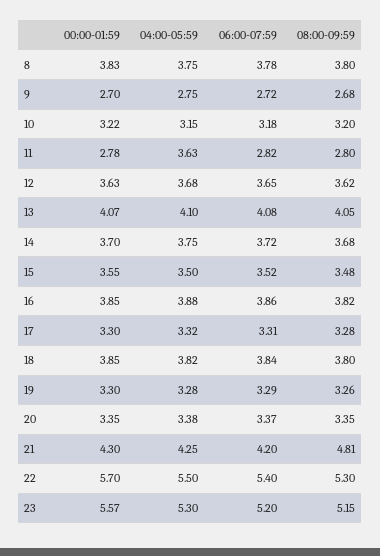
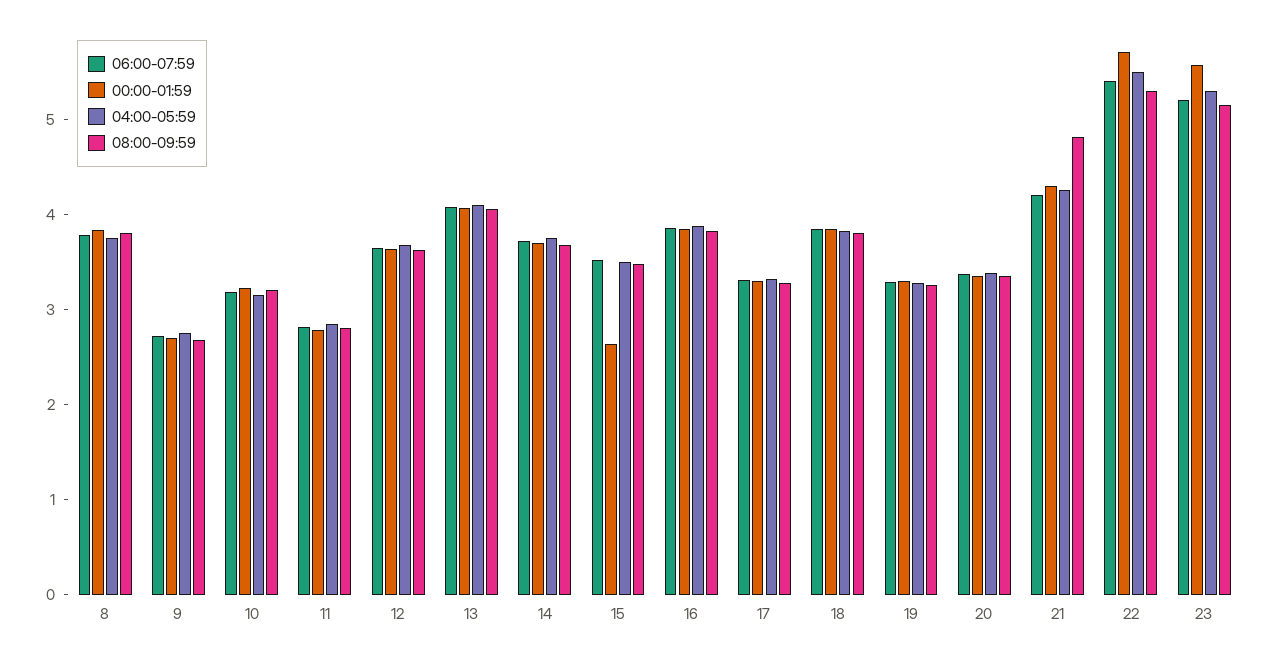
  {
    "00:00-01:59": {
      "8": 3.83,
      "9": 2.7,
      "10": 3.22,
      "11": 2.78,
      "12": 3.63,
      "13": 4.07,
      "14": 3.7,
-     "15": 3.55,
+     "15": 2.6,
      "16": 3.85,
      "17": 3.3,
      "18": 3.85,
      "19": 3.3,
      "20": 3.35,
      "21": 4.3,
      "22": 5.7,
      "23": 5.57
    },
    "04:00-05:59": {
      "8": 3.75,
      "9": 2.75,
      "10": 3.15,
-     "11": 3.63,
+     "11": 2.8,
      "12": 3.68,
      "13": 4.1,
      "14": 3.75,
      "15": 3.5,
      "16": 3.88,
      "17": 3.32,
      "18": 3.82,
      "19": 3.28,
      "20": 3.38,
      "21": 4.25,
      "22": 5.5,
      "23": 5.3
    },
    "06:00-07:59": {
      "8": 3.78,
      "9": 2.72,
      "10": 3.18,
      "11": 2.82,
      "12": 3.65,
      "13": 4.08,
      "14": 3.72,
      "15": 3.52,
      "16": 3.86,
      "17": 3.31,
      "18": 3.84,
      "19": 3.29,
      "20": 3.37,
      "21": 4.2,
      "22": 5.4,
      "23": 5.2
    },
    "08:00-09:59": {
      "8": 3.8,
      "9": 2.68,
      "10": 3.2,
      "11": 2.8,
      "12": 3.62,
      "13": 4.05,
      "14": 3.68,
      "15": 3.48,
      "16": 3.82,
      "17": 3.28,
      "18": 3.8,
      "19": 3.26,
      "20": 3.35,
      "21": 4.81,
      "22": 5.3,
      "23": 5.15
    }
  }

